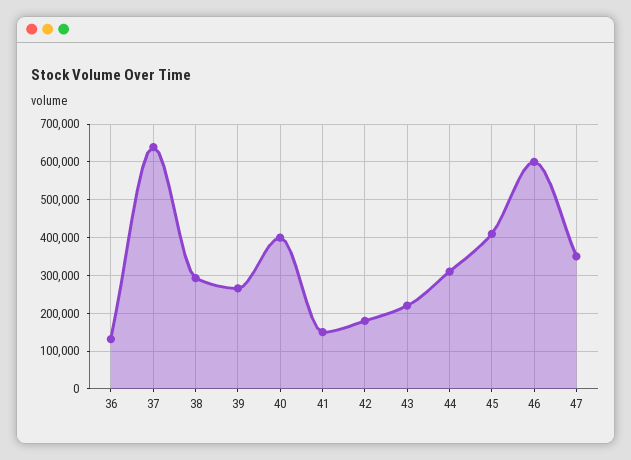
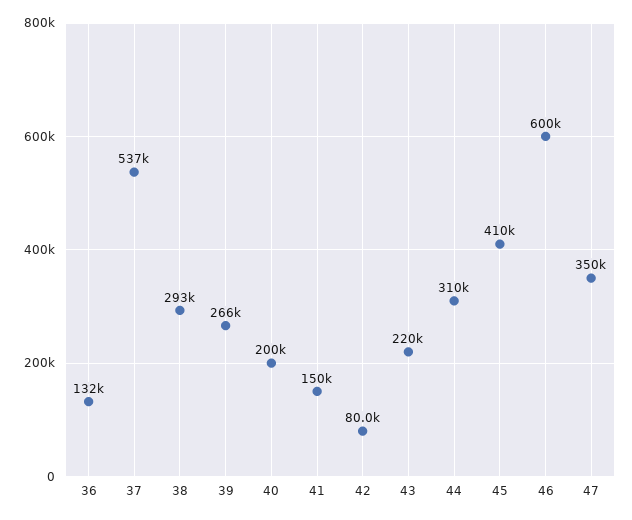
  {
    "36": 132000,
-   "37": 640000,
+   "37": 537000,
    "38": 293000,
    "39": 266000,
-   "40": 400000,
+   "40": 200000,
    "41": 150000,
-   "42": 180000,
+   "42": 80000,
    "43": 220000,
    "44": 310000,
    "45": 410000,
    "46": 600000,
    "47": 350000
  }

